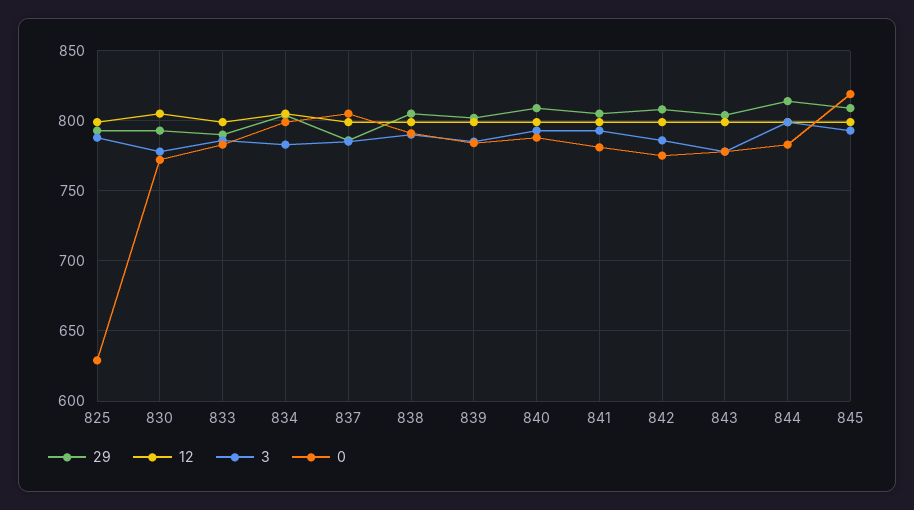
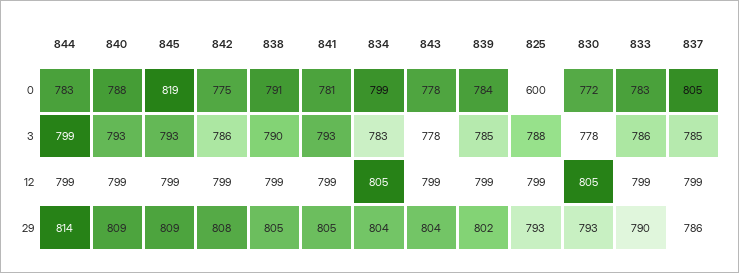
  {
    "29": {
      "825": 793,
      "830": 793,
      "833": 790,
      "834": 804,
      "837": 786,
      "838": 805,
      "839": 802,
      "840": 809,
      "841": 805,
      "842": 808,
      "843": 804,
      "844": 814,
      "845": 809
    },
    "12": {
      "825": 799,
      "830": 805,
      "833": 799,
      "834": 805,
      "837": 799,
      "838": 799,
      "839": 799,
      "840": 799,
      "841": 799,
      "842": 799,
      "843": 799,
      "844": 799,
      "845": 799
    },
    "3": {
      "825": 788,
      "830": 778,
      "833": 786,
      "834": 783,
      "837": 785,
      "838": 790,
      "839": 785,
      "840": 793,
      "841": 793,
      "842": 786,
      "843": 778,
      "844": 799,
      "845": 793
    },
    "0": {
-     "825": 630,
+     "825": 600,
      "830": 772,
      "833": 783,
      "834": 799,
      "837": 805,
      "838": 791,
      "839": 784,
      "840": 788,
      "841": 781,
      "842": 775,
      "843": 778,
      "844": 783,
      "845": 819
    }
  }

